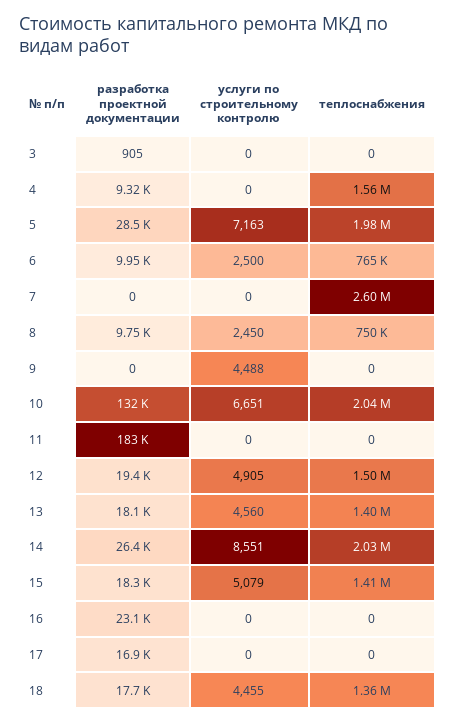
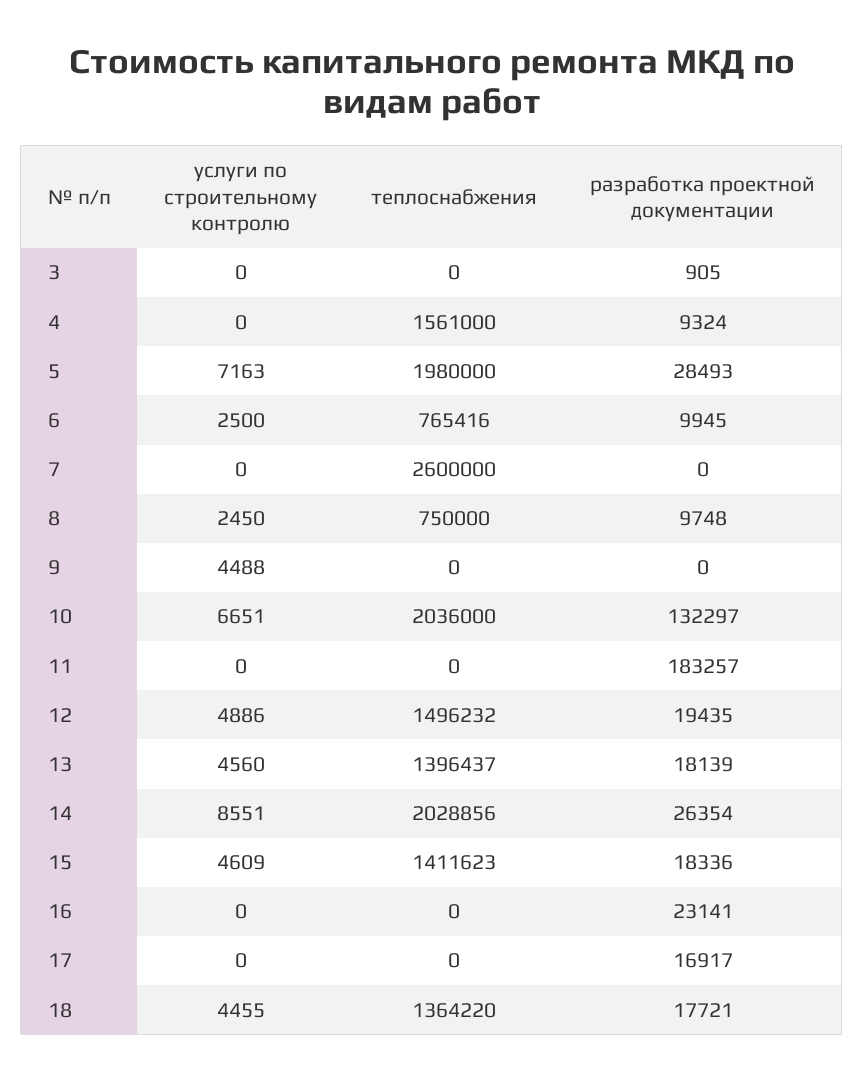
  {
    "разработка проектной документации": {
      "3": 905,
      "4": 9324,
      "5": 28493,
      "6": 9945,
      "7": 0,
      "8": 9748,
      "9": 0,
      "10": 132297,
      "11": 183257,
      "12": 19435,
      "13": 18139,
      "14": 26354,
      "15": 18336,
      "16": 23141,
      "17": 16917,
      "18": 17721
    },
    "услуги по строительному контролю": {
      "3": 0,
      "4": 0,
      "5": 7163,
      "6": 2500,
      "7": 0,
      "8": 2450,
      "9": 4488,
      "10": 6651,
      "11": 0,
-     "12": 4905,
+     "12": 4886,
      "13": 4560,
      "14": 8551,
-     "15": 5079,
+     "15": 4609,
      "16": 0,
      "17": 0,
      "18": 4455
    },
    "теплоснабжения": {
      "3": 0,
      "4": 1561000,
      "5": 1980000,
      "6": 765416,
      "7": 2600000,
      "8": 750000,
      "9": 0,
      "10": 2036000,
      "11": 0,
      "12": 1496232,
      "13": 1396437,
      "14": 2028856,
      "15": 1411623,
      "16": 0,
      "17": 0,
      "18": 1364220
    }
  }

